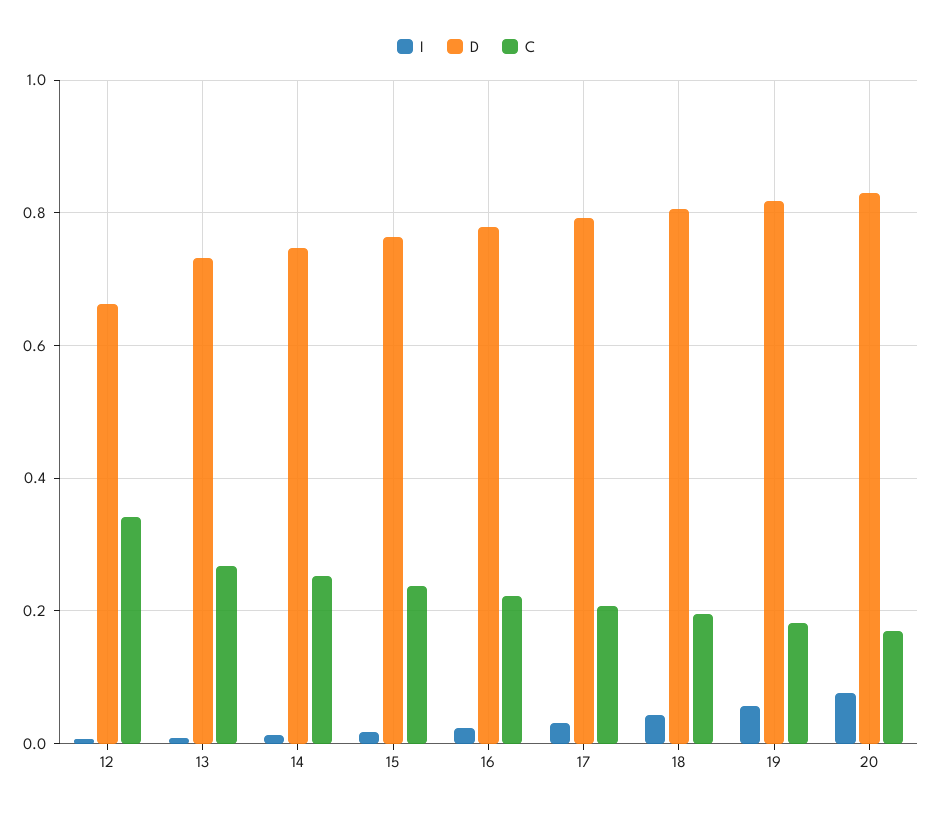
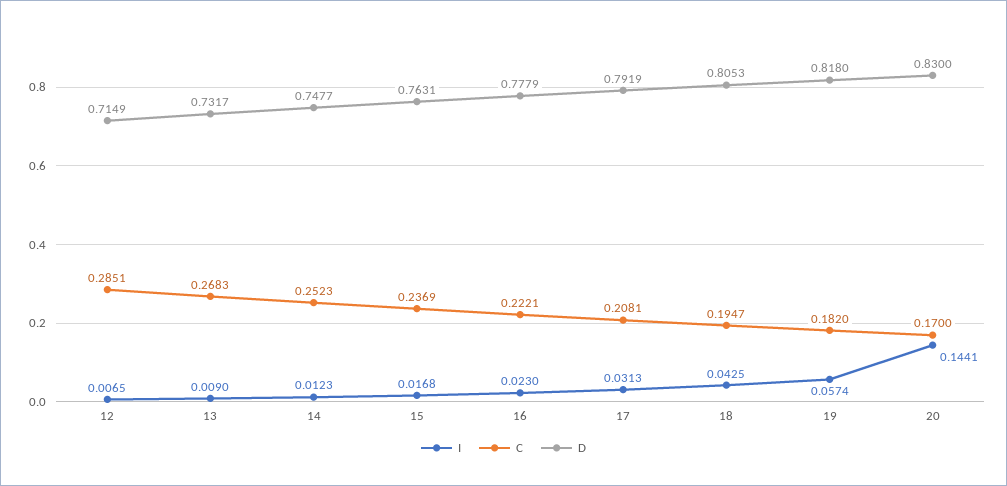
  {
    "I": {
      "12": 0.0065,
      "13": 0.009,
      "14": 0.0123,
      "15": 0.0168,
      "16": 0.023,
      "17": 0.0313,
      "18": 0.0425,
      "19": 0.0574,
-     "20": 0.08
+     "20": 0.1441
    },
    "D": {
-     "12": 0.66,
+     "12": 0.7149,
      "13": 0.7317,
      "14": 0.7477,
      "15": 0.7631,
      "16": 0.7779,
      "17": 0.7919,
      "18": 0.8053,
      "19": 0.818,
      "20": 0.83
    },
    "C": {
-     "12": 0.34,
+     "12": 0.2851,
      "13": 0.2683,
      "14": 0.2523,
      "15": 0.2369,
      "16": 0.2221,
      "17": 0.2081,
      "18": 0.1947,
      "19": 0.182,
      "20": 0.17
    }
  }

